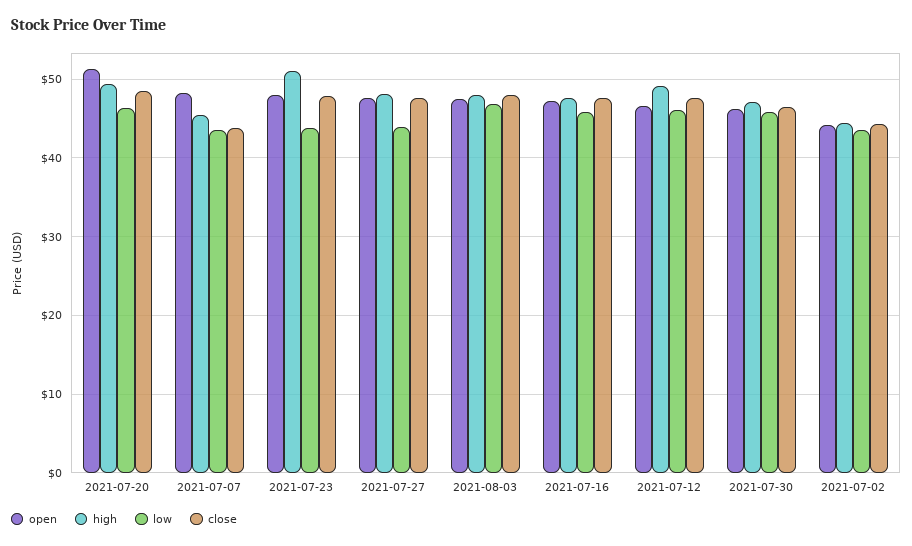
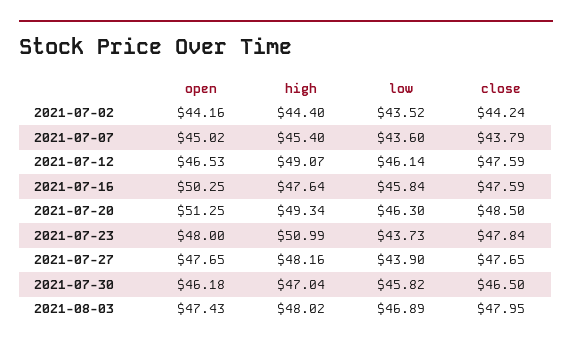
  {
    "open": {
      "2021-07-20": 51.25,
-     "2021-07-07": 48,
+     "2021-07-07": 45.02,
      "2021-07-23": 48,
      "2021-07-27": 47.65,
      "2021-08-03": 47.43,
-     "2021-07-16": 47,
+     "2021-07-16": 50.25,
      "2021-07-12": 46.53,
      "2021-07-30": 46.18,
      "2021-07-02": 44.16
    },
    "high": {
      "2021-07-20": 49.34,
      "2021-07-07": 45.4,
      "2021-07-23": 50.99,
      "2021-07-27": 48.16,
      "2021-08-03": 48.02,
      "2021-07-16": 47.64,
      "2021-07-12": 49.07,
      "2021-07-30": 47.04,
      "2021-07-02": 44.4
    },
    "low": {
      "2021-07-20": 46.3,
      "2021-07-07": 43.6,
      "2021-07-23": 43.73,
      "2021-07-27": 43.9,
      "2021-08-03": 46.89,
      "2021-07-16": 45.84,
      "2021-07-12": 46.14,
      "2021-07-30": 45.82,
      "2021-07-02": 43.52
    },
    "close": {
      "2021-07-20": 48.5,
      "2021-07-07": 43.79,
      "2021-07-23": 47.84,
      "2021-07-27": 47.65,
      "2021-08-03": 47.95,
      "2021-07-16": 47.59,
      "2021-07-12": 47.59,
      "2021-07-30": 46.5,
      "2021-07-02": 44.24
    }
  }

